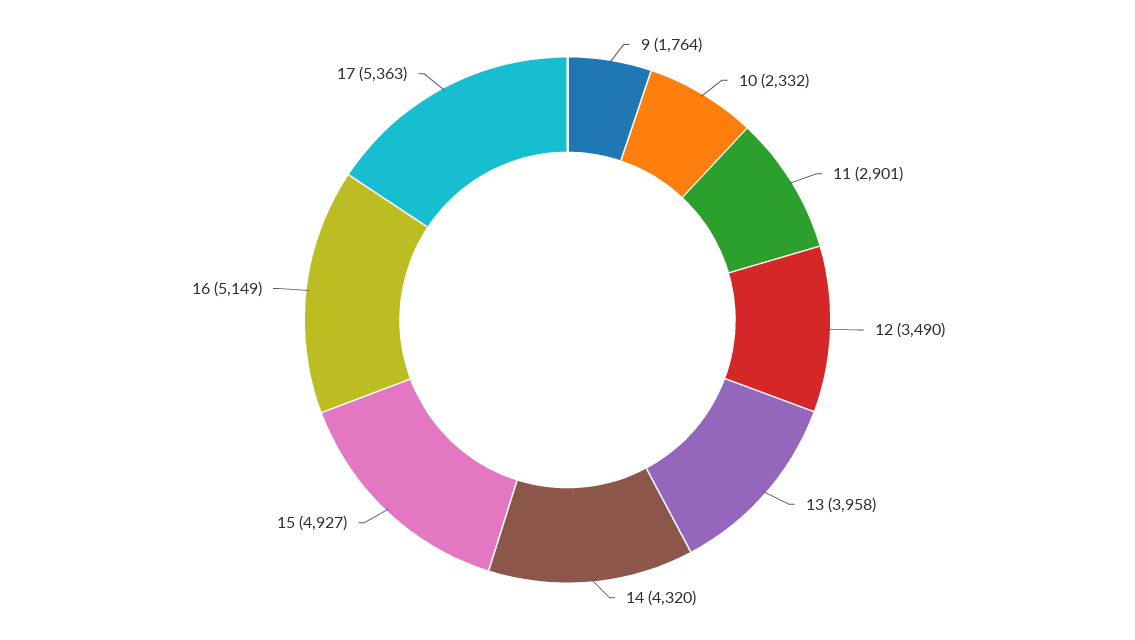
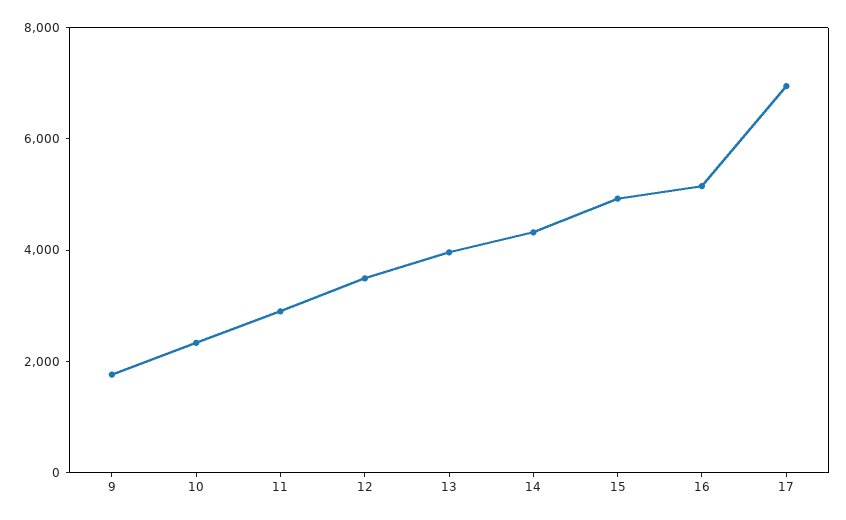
  {
    "9": 1764,
    "10": 2332,
    "11": 2901,
    "12": 3490,
    "13": 3958,
    "14": 4320,
    "15": 4927,
    "16": 5149,
-   "17": 5363
+   "17": 7000
  }

